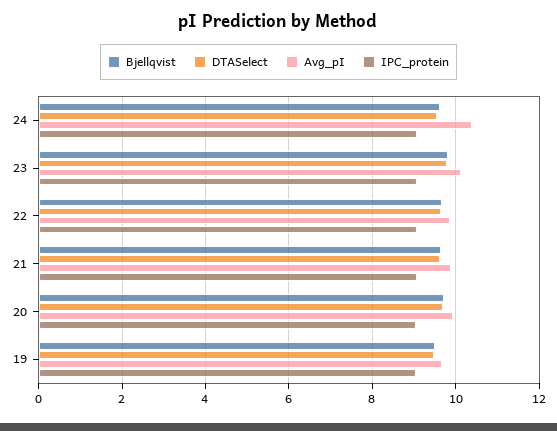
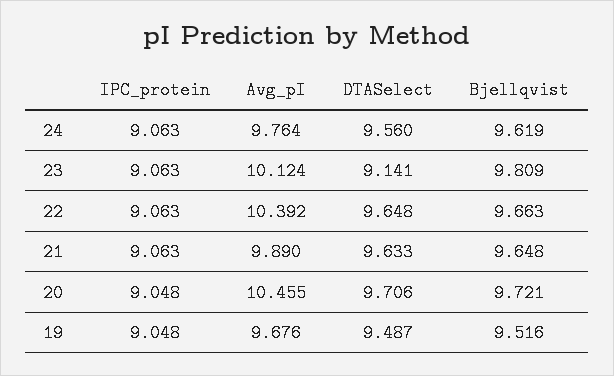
  {
    "Bjellqvist": {
      "24": 9.619,
      "23": 9.809,
      "22": 9.663,
      "21": 9.648,
      "20": 9.721,
      "19": 9.516
    },
    "DTASelect": {
      "24": 9.56,
-     "23": 9.8,
+     "23": 9.141,
      "22": 9.648,
      "21": 9.633,
      "20": 9.706,
      "19": 9.487
    },
    "Avg_pI": {
-     "24": 10.4,
+     "24": 9.764,
      "23": 10.124,
-     "22": 9.8,
+     "22": 10.392,
      "21": 9.89,
-     "20": 10,
+     "20": 10.455,
      "19": 9.676
    },
    "IPC_protein": {
      "24": 9.063,
      "23": 9.063,
      "22": 9.063,
      "21": 9.063,
      "20": 9.048,
      "19": 9.048
    }
  }

